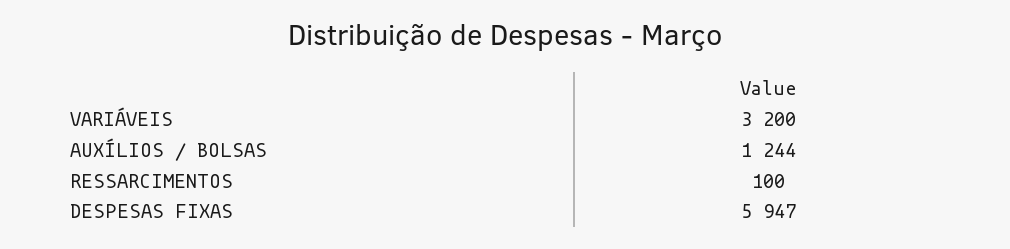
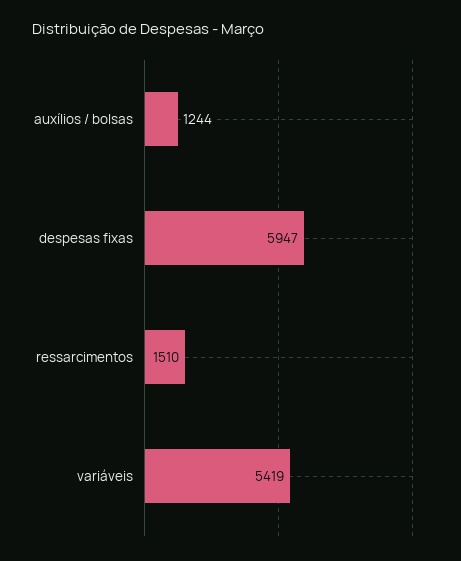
  {
-   "VARIÁVEIS": 3200,
+   "VARIÁVEIS": 5419,
    "AUXÍLIOS / BOLSAS": 1244,
-   "RESSARCIMENTOS": 100,
+   "RESSARCIMENTOS": 1510,
    "DESPESAS FIXAS": 5947
  }

